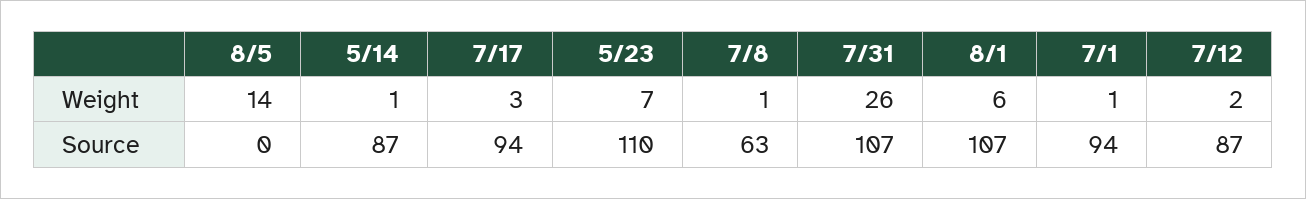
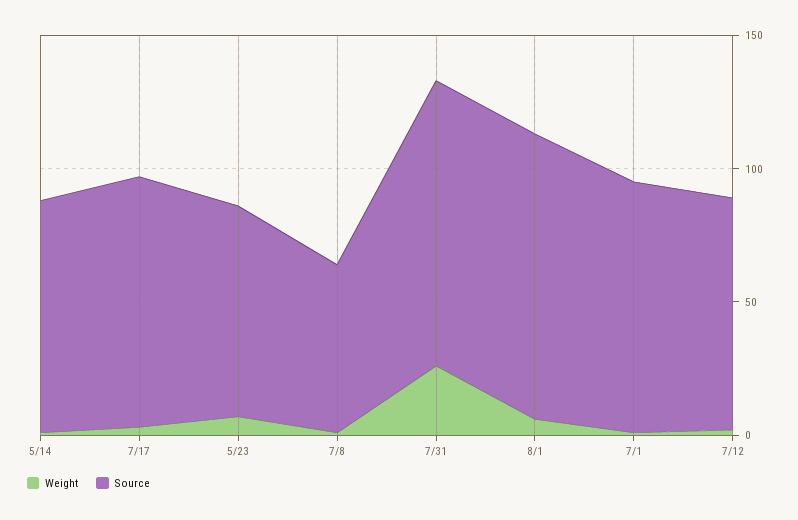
  {
    "Weight": {
-     "8/5": 14,
      "5/14": 1,
      "7/17": 3,
      "5/23": 7,
      "7/8": 1,
      "7/31": 26,
      "8/1": 6,
      "7/1": 1,
      "7/12": 2
    },
    "Source": {
-     "8/5": 0,
      "5/14": 87,
      "7/17": 94,
-     "5/23": 110,
+     "5/23": 80,
      "7/8": 63,
      "7/31": 107,
      "8/1": 107,
      "7/1": 94,
      "7/12": 87
    }
  }

